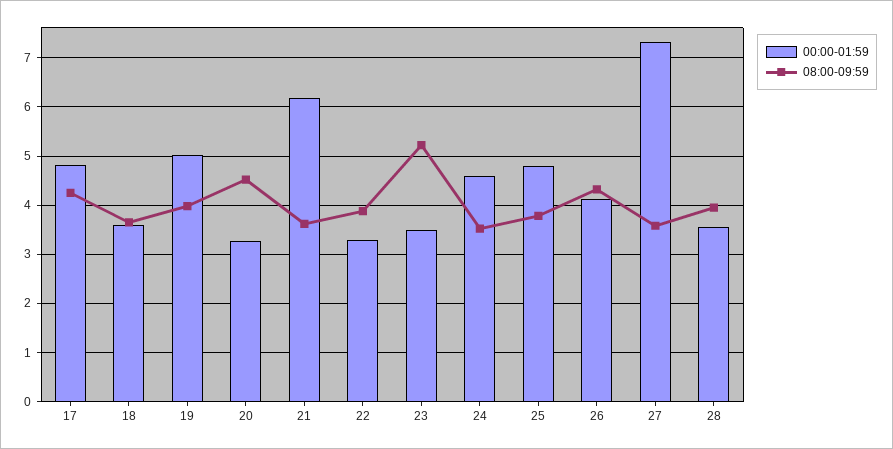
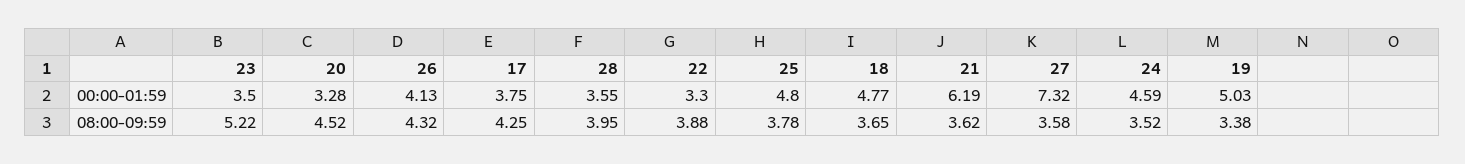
  {
    "00:00-01:59": {
-     "17": 4.8,
+     "17": 3.75,
-     "18": 3.6,
+     "18": 4.77,
      "19": 5.03,
      "20": 3.28,
      "21": 6.19,
      "22": 3.3,
      "23": 3.5,
      "24": 4.59,
      "25": 4.8,
      "26": 4.13,
      "27": 7.32,
      "28": 3.55
    },
    "08:00-09:59": {
      "17": 4.25,
      "18": 3.65,
-     "19": 4,
+     "19": 3.38,
      "20": 4.52,
      "21": 3.62,
      "22": 3.88,
      "23": 5.22,
      "24": 3.52,
      "25": 3.78,
      "26": 4.32,
      "27": 3.58,
      "28": 3.95
    }
  }

